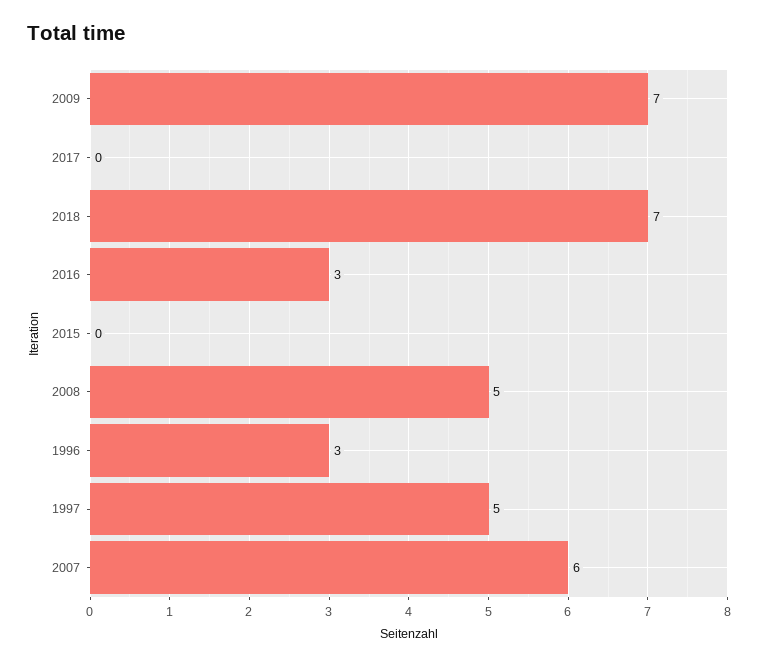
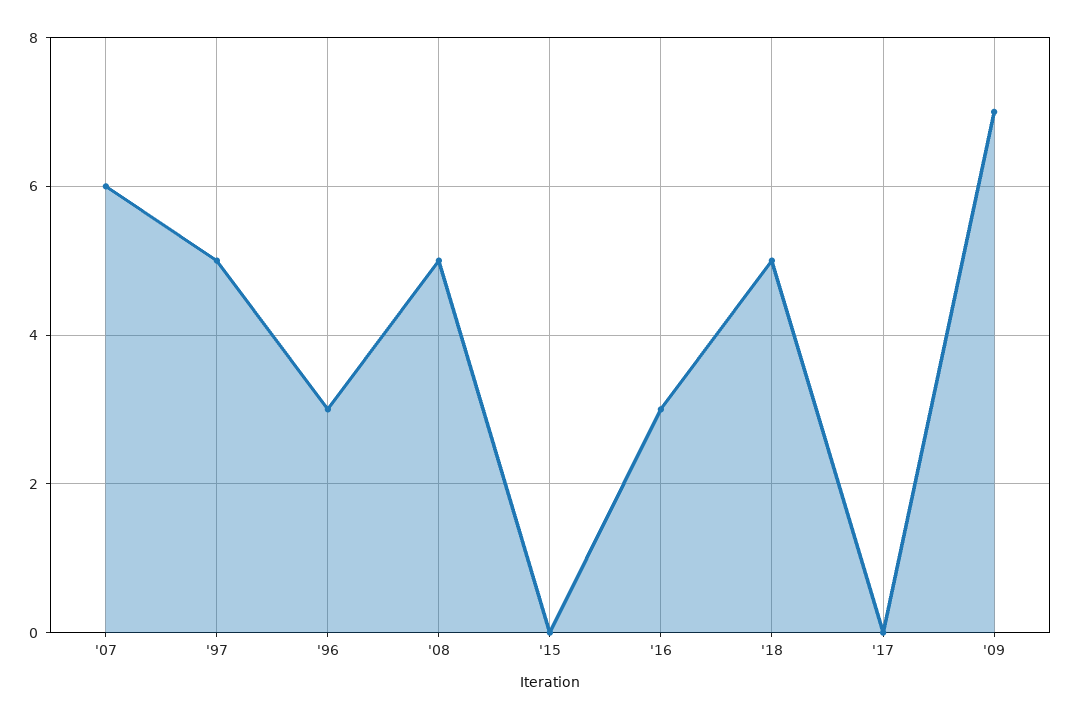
  {
    "2009": 7,
    "2017": 0,
-   "2018": 7,
+   "2018": 5,
    "2016": 3,
    "2015": 0,
    "2008": 5,
    "1996": 3,
    "1997": 5,
    "2007": 6
  }

